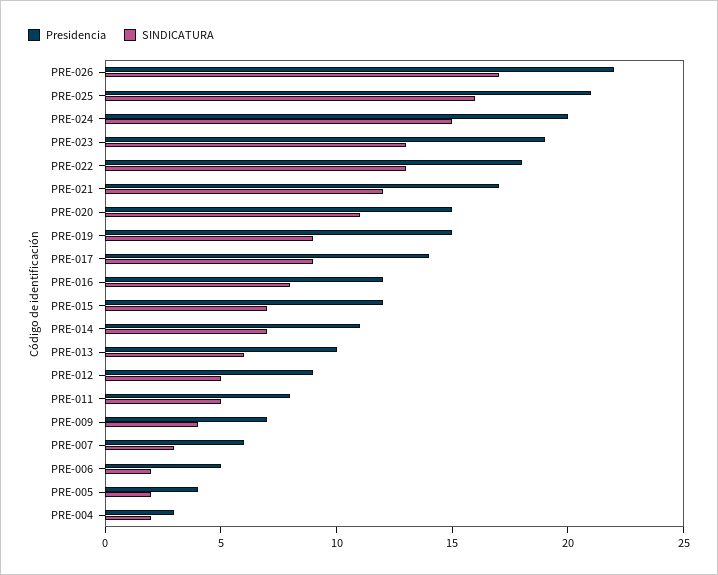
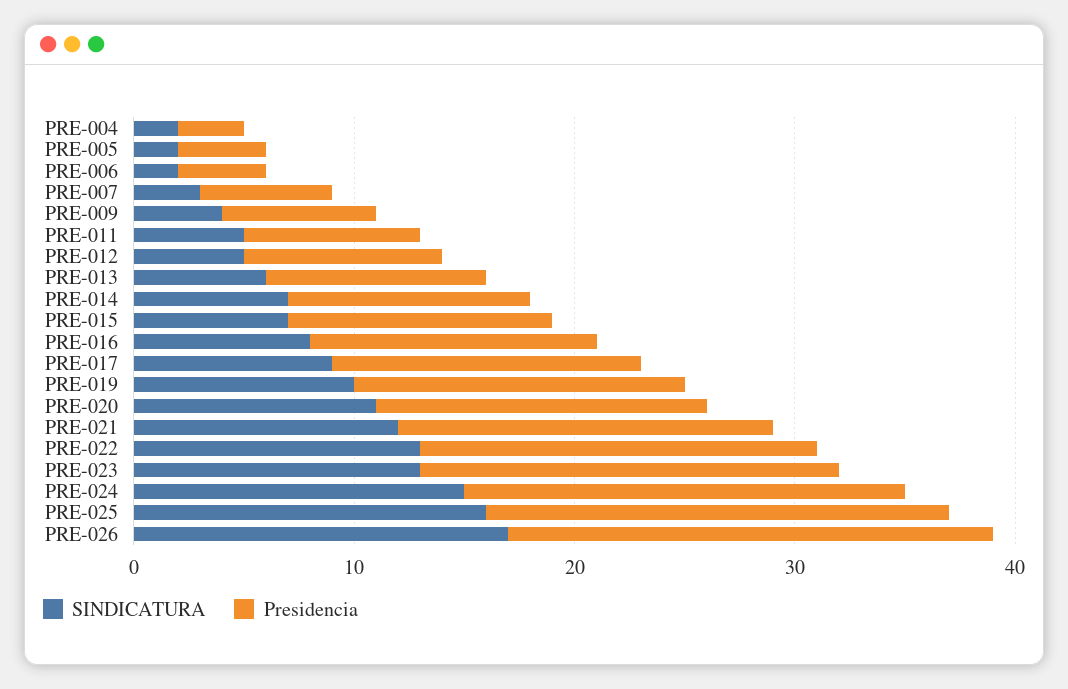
  {
    "Presidencia": {
      "PRE-026": 22,
      "PRE-025": 21,
      "PRE-024": 20,
      "PRE-023": 19,
      "PRE-022": 18,
      "PRE-021": 17,
      "PRE-020": 15,
      "PRE-019": 15,
      "PRE-017": 14,
-     "PRE-016": 12,
+     "PRE-016": 13,
      "PRE-015": 12,
      "PRE-014": 11,
      "PRE-013": 10,
      "PRE-012": 9,
      "PRE-011": 8,
      "PRE-009": 7,
      "PRE-007": 6,
-     "PRE-006": 5,
+     "PRE-006": 4,
      "PRE-005": 4,
      "PRE-004": 3
    },
    "SINDICATURA": {
      "PRE-026": 17,
      "PRE-025": 16,
      "PRE-024": 15,
      "PRE-023": 13,
      "PRE-022": 13,
      "PRE-021": 12,
      "PRE-020": 11,
-     "PRE-019": 9,
+     "PRE-019": 10,
      "PRE-017": 9,
      "PRE-016": 8,
      "PRE-015": 7,
      "PRE-014": 7,
      "PRE-013": 6,
      "PRE-012": 5,
      "PRE-011": 5,
      "PRE-009": 4,
      "PRE-007": 3,
      "PRE-006": 2,
      "PRE-005": 2,
      "PRE-004": 2
    }
  }

